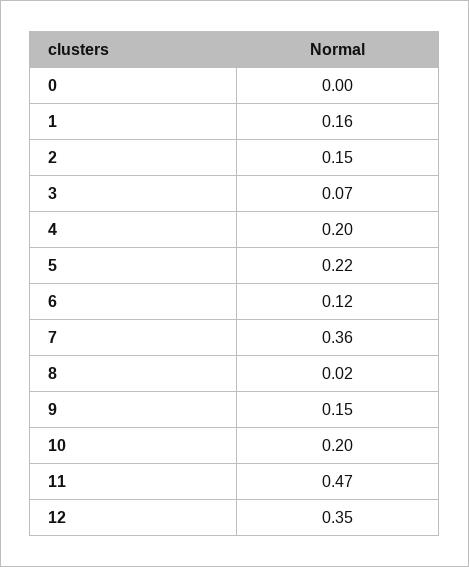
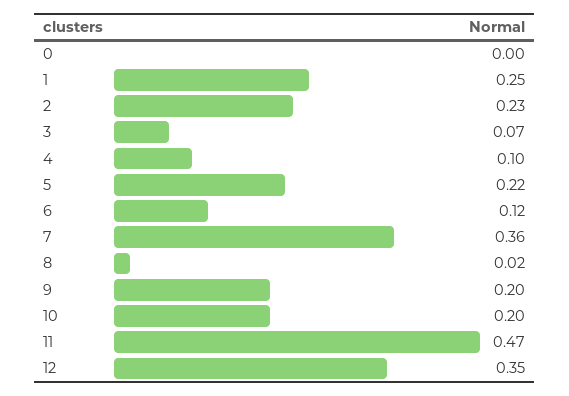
  {
    "0": 0,
-   "1": 0.16,
+   "1": 0.25,
-   "2": 0.15,
+   "2": 0.23,
    "3": 0.07,
-   "4": 0.2,
+   "4": 0.1,
    "5": 0.22,
    "6": 0.12,
    "7": 0.36,
    "8": 0.02,
-   "9": 0.15,
+   "9": 0.2,
    "10": 0.2,
    "11": 0.47,
    "12": 0.35
  }

